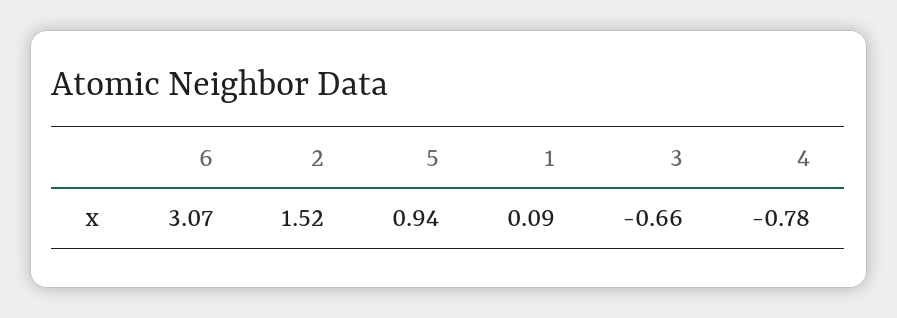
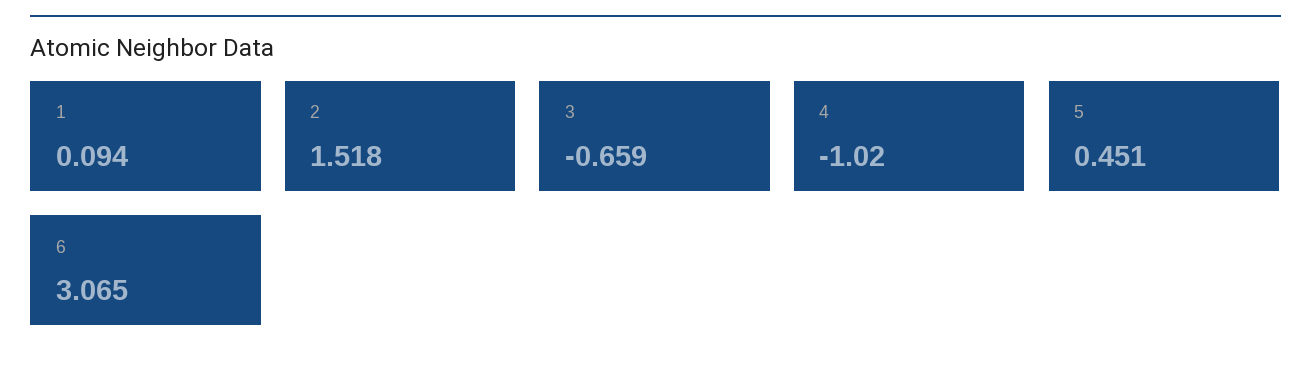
  {
    "6": 3.065,
    "2": 1.518,
-   "5": 0.94,
+   "5": 0.451,
    "1": 0.094,
    "3": -0.659,
-   "4": -0.78
+   "4": -1.02
  }

